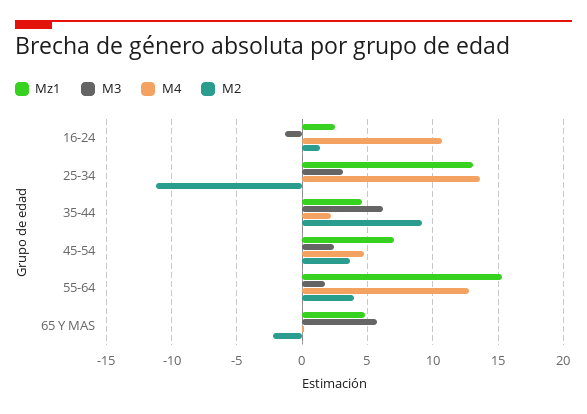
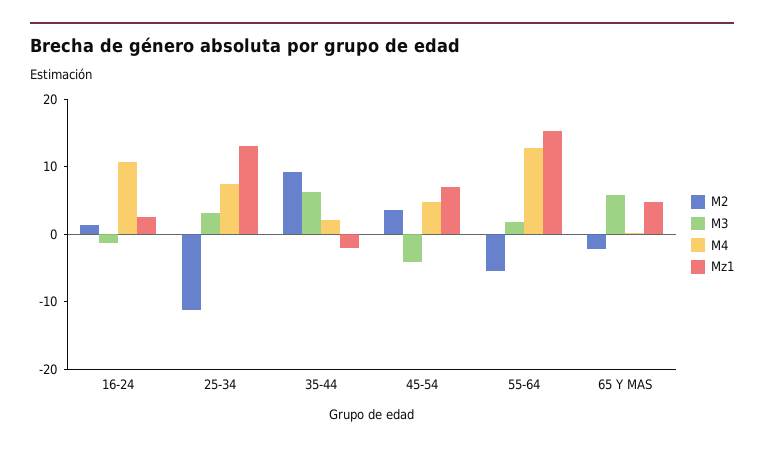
  {
    "Mz1": {
      "16-24": 2.5,
      "25-34": 13,
-     "35-44": 4.5,
+     "35-44": -2,
      "45-54": 7,
      "55-64": 15.5,
      "65 Y MAS": 5
    },
    "M3": {
      "16-24": -1.5,
      "25-34": 3,
      "35-44": 6,
-     "45-54": 2.5,
+     "45-54": -4,
      "55-64": 1.5,
      "65 Y MAS": 5.5
    },
    "M4": {
      "16-24": 10.5,
-     "25-34": 13.5,
+     "25-34": 8,
      "35-44": 2,
      "45-54": 4.5,
      "55-64": 13,
      "65 Y MAS": 0
    },
    "M2": {
      "16-24": 1.5,
      "25-34": -11,
      "35-44": 9,
      "45-54": 3.5,
-     "55-64": 4,
+     "55-64": -6,
      "65 Y MAS": -2
    }
  }

